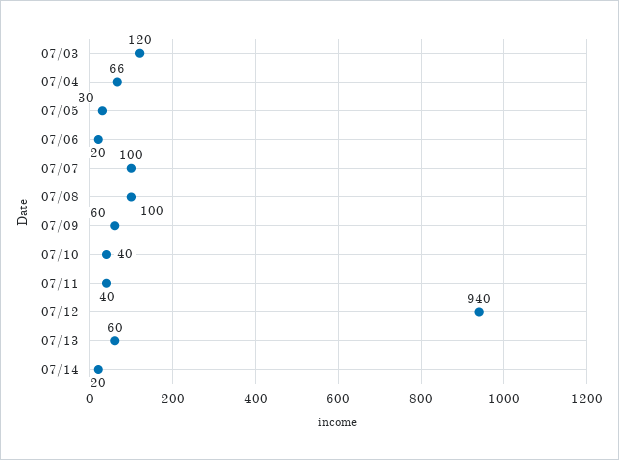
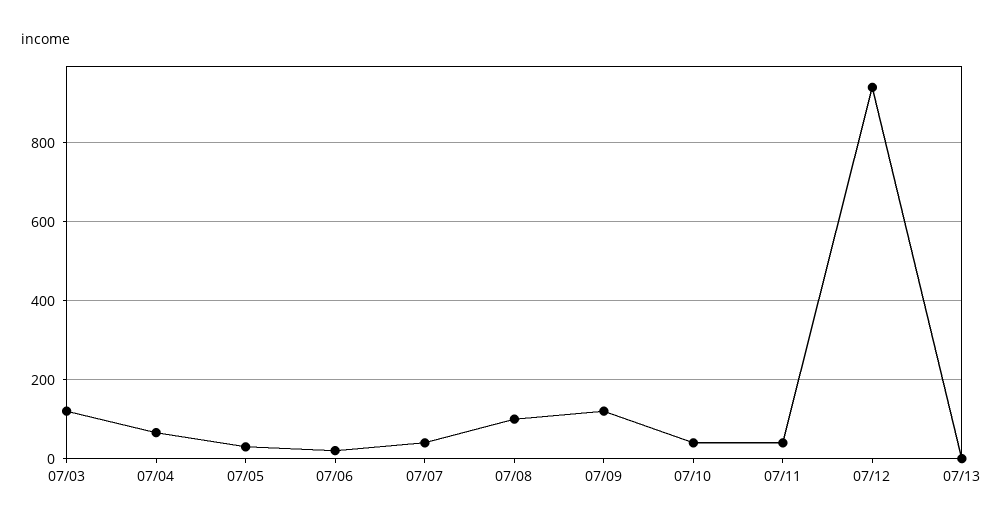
  {
    "07/03": 120,
    "07/04": 66,
    "07/05": 30,
    "07/06": 20,
-   "07/07": 100,
+   "07/07": 40,
    "07/08": 100,
-   "07/09": 60,
+   "07/09": 120,
    "07/10": 40,
    "07/11": 40,
    "07/12": 940,
-   "07/13": 60,
+   "07/13": 0
-   "07/14": 20
  }

